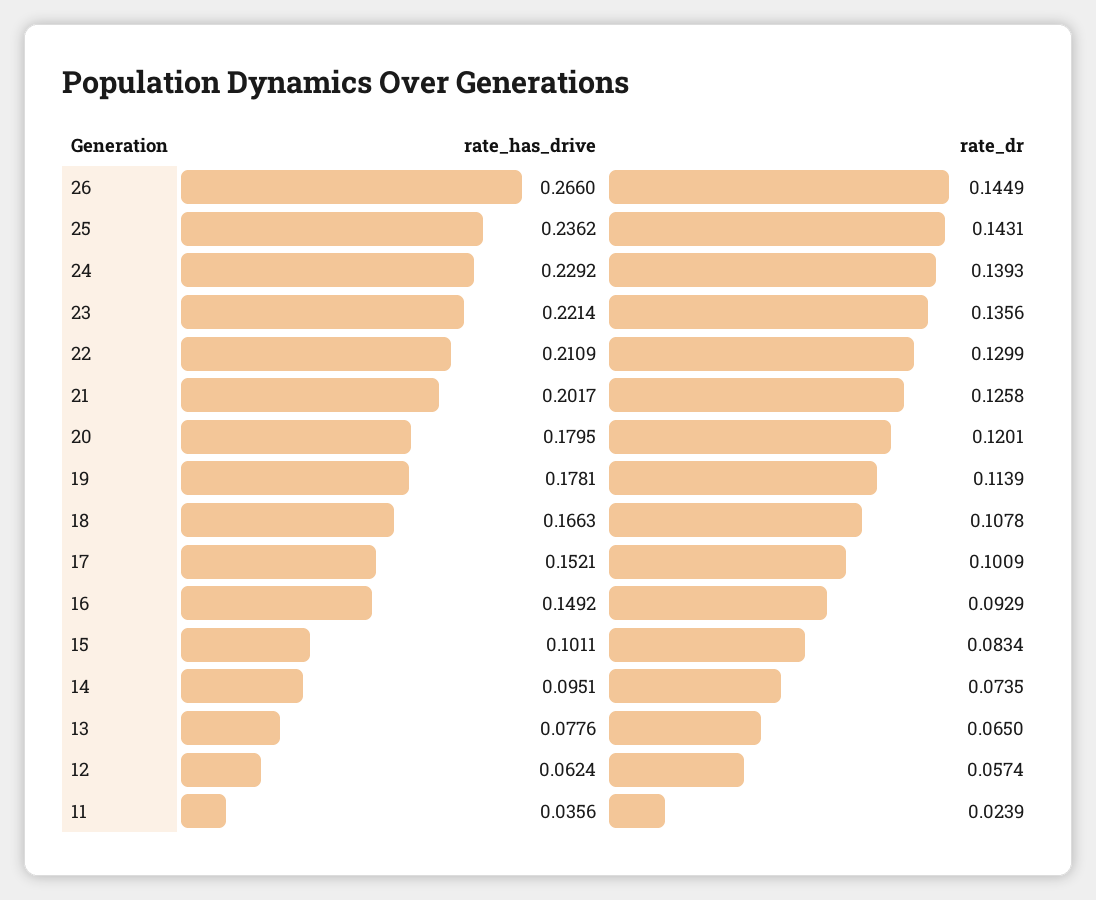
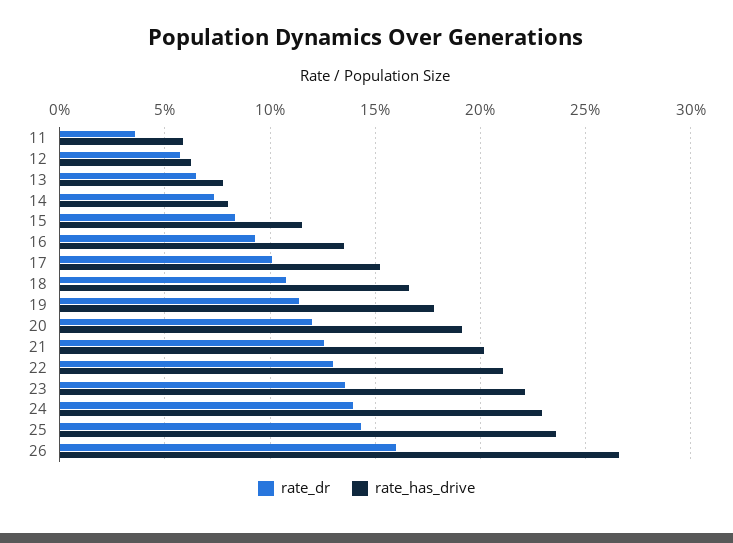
  {
    "rate_has_drive": {
      "26": 0.266,
      "25": 0.2362,
      "24": 0.2292,
      "23": 0.2214,
      "22": 0.2109,
      "21": 0.2017,
-     "20": 0.1795,
+     "20": 0.19,
      "19": 0.1781,
      "18": 0.1663,
      "17": 0.1521,
-     "16": 0.1492,
+     "16": 0.135,
-     "15": 0.1011,
+     "15": 0.115,
-     "14": 0.0951,
+     "14": 0.08,
      "13": 0.0776,
      "12": 0.0624,
-     "11": 0.0356
+     "11": 0.06
    },
    "rate_dr": {
-     "26": 0.1449,
+     "26": 0.16,
      "25": 0.1431,
      "24": 0.1393,
      "23": 0.1356,
      "22": 0.1299,
      "21": 0.1258,
      "20": 0.1201,
      "19": 0.1139,
      "18": 0.1078,
      "17": 0.1009,
      "16": 0.0929,
      "15": 0.0834,
      "14": 0.0735,
      "13": 0.065,
      "12": 0.0574,
-     "11": 0.0239
+     "11": 0.035
    }
  }

